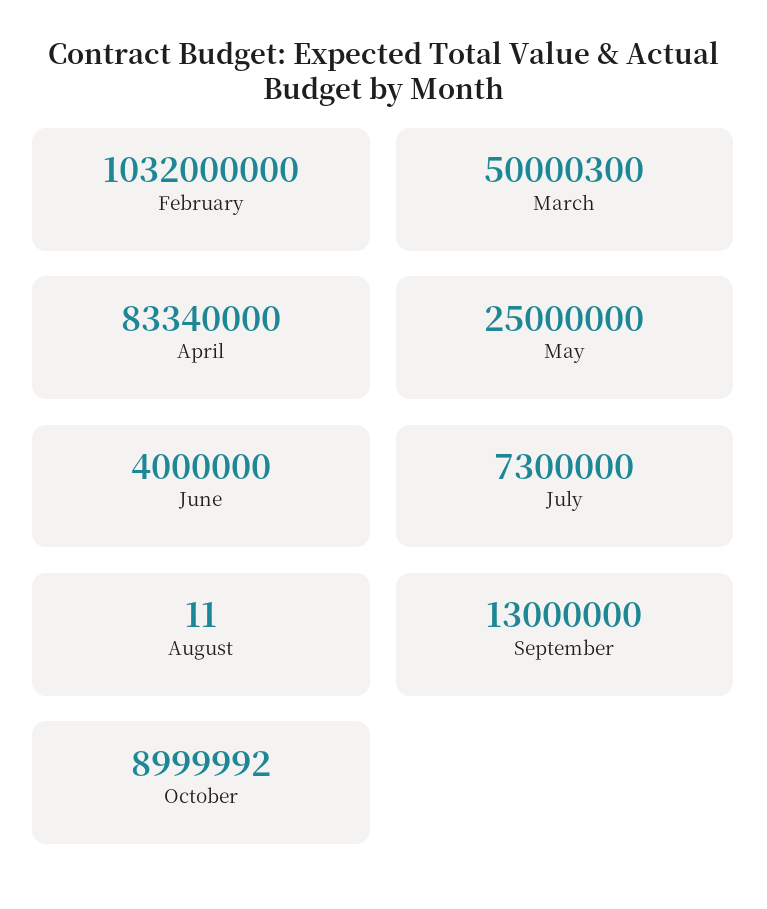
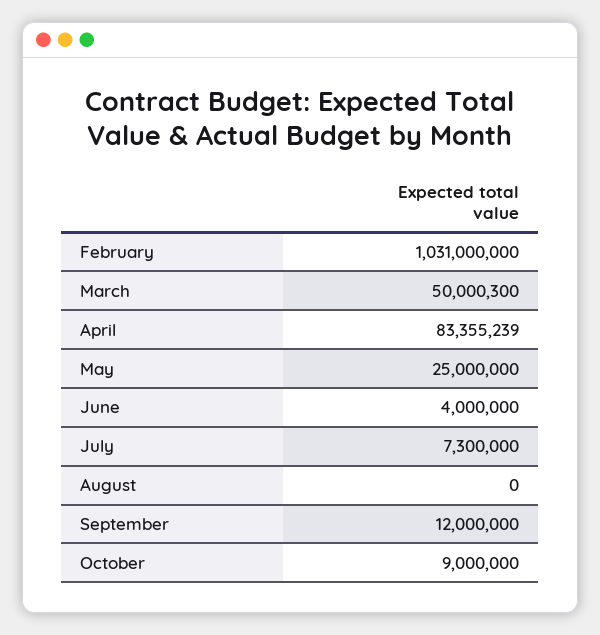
  {
-   "February": 1032000000,
+   "February": 1031000000,
    "March": 50000300,
-   "April": 83340000,
+   "April": 83355239,
    "May": 25000000,
    "June": 4000000,
    "July": 7300000,
-   "August": 11,
+   "August": 0,
-   "September": 13000000,
+   "September": 12000000,
-   "October": 8999992
+   "October": 9000000
  }

